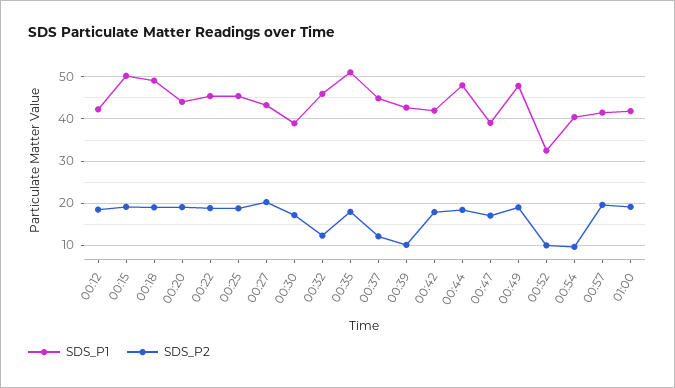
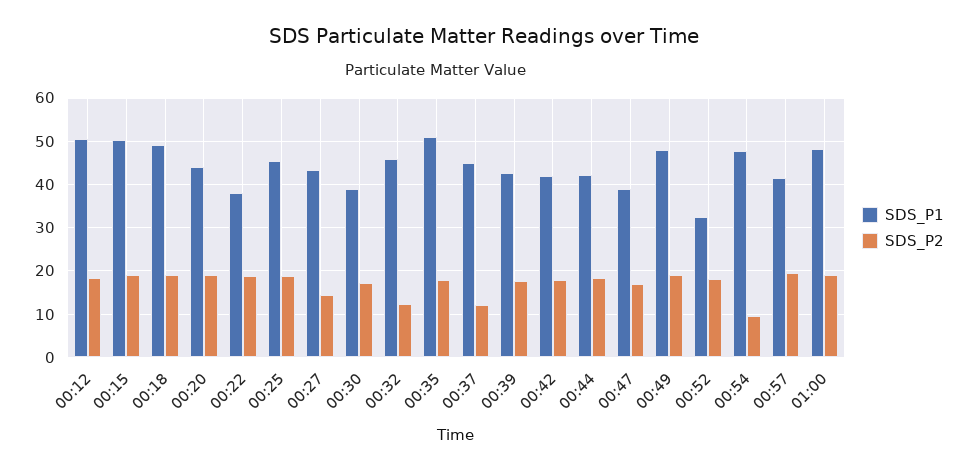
  {
    "SDS_P1": {
-     "00:12": 42,
+     "00:12": 50,
      "00:15": 50,
      "00:18": 50,
      "00:20": 44,
-     "00:22": 46,
+     "00:22": 38,
      "00:25": 46,
      "00:27": 44,
      "00:30": 38,
      "00:32": 46,
      "00:35": 52,
      "00:37": 44,
      "00:39": 42,
      "00:42": 42,
-     "00:44": 48,
+     "00:44": 42,
      "00:47": 40,
      "00:49": 48,
      "00:52": 32,
-     "00:54": 40,
+     "00:54": 48,
      "00:57": 42,
-     "01:00": 42
+     "01:00": 48
    },
    "SDS_P2": {
      "00:12": 18,
      "00:15": 20,
      "00:18": 20,
      "00:20": 20,
      "00:22": 18,
      "00:25": 18,
-     "00:27": 20,
+     "00:27": 14,
      "00:30": 18,
      "00:32": 12,
      "00:35": 18,
      "00:37": 12,
-     "00:39": 10,
+     "00:39": 18,
      "00:42": 18,
      "00:44": 18,
      "00:47": 18,
      "00:49": 18,
-     "00:52": 10,
+     "00:52": 18,
      "00:54": 10,
      "00:57": 20,
      "01:00": 20
    }
  }

